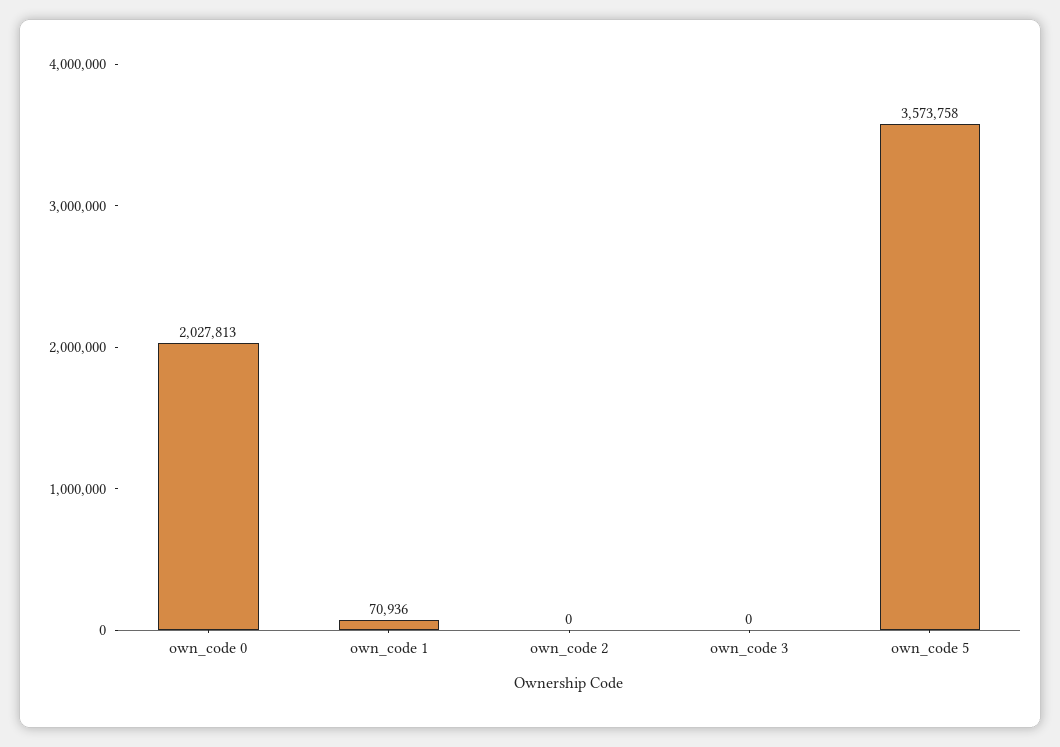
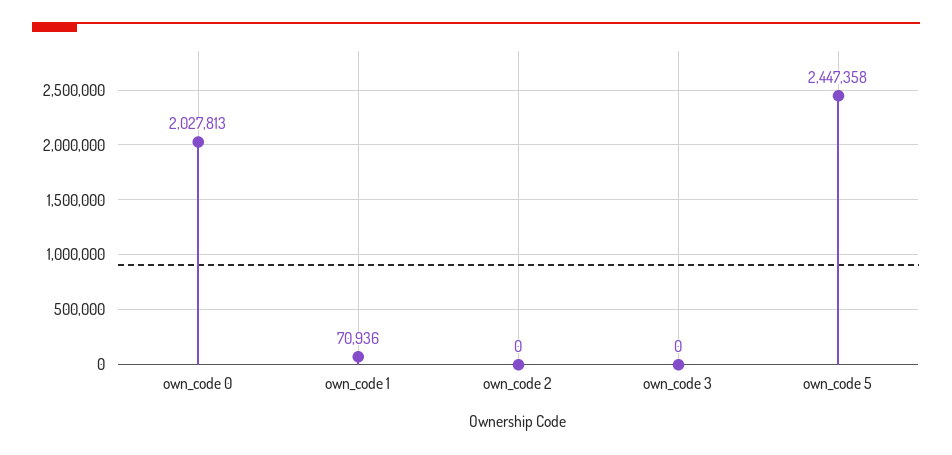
  {
    "own_code 0": 2027813,
    "own_code 1": 70936,
    "own_code 2": 0,
    "own_code 3": 0,
-   "own_code 5": 3573758
+   "own_code 5": 2447358
  }

